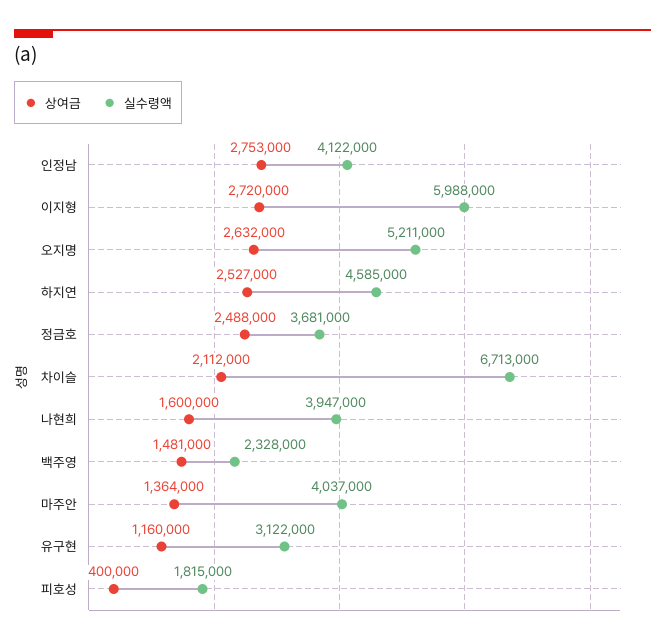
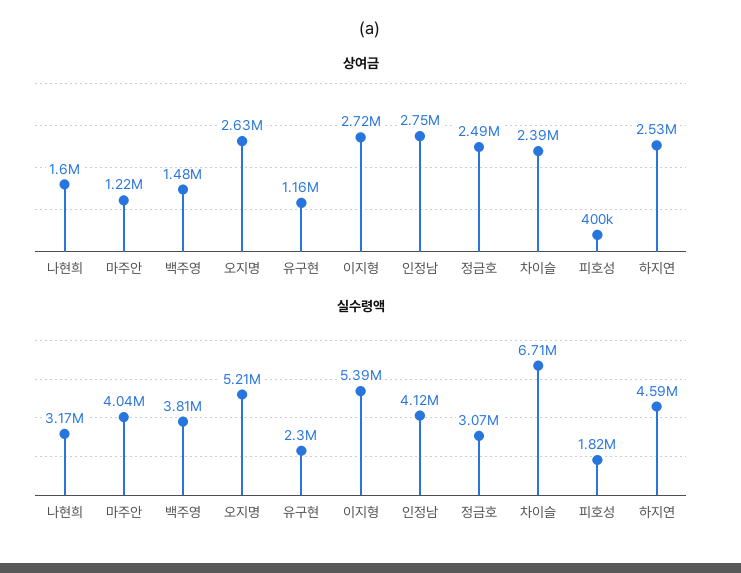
  {
    "상여금": {
      "인정남": 2753000,
      "이지형": 2720000,
      "오지명": 2632000,
      "하지연": 2527000,
      "정금호": 2488000,
-     "차이슬": 2112000,
+     "차이슬": 2390000,
      "나현희": 1600000,
      "백주영": 1481000,
-     "마주안": 1364000,
+     "마주안": 1220000,
      "유구현": 1160000,
      "피호성": 400000
    },
    "실수령액": {
      "인정남": 4122000,
-     "이지형": 5988000,
+     "이지형": 5390000,
      "오지명": 5211000,
      "하지연": 4585000,
-     "정금호": 3681000,
+     "정금호": 3070000,
      "차이슬": 6713000,
-     "나현희": 3947000,
+     "나현희": 3170000,
-     "백주영": 2328000,
+     "백주영": 3810000,
      "마주안": 4037000,
-     "유구현": 3122000,
+     "유구현": 2300000,
      "피호성": 1815000
    }
  }

